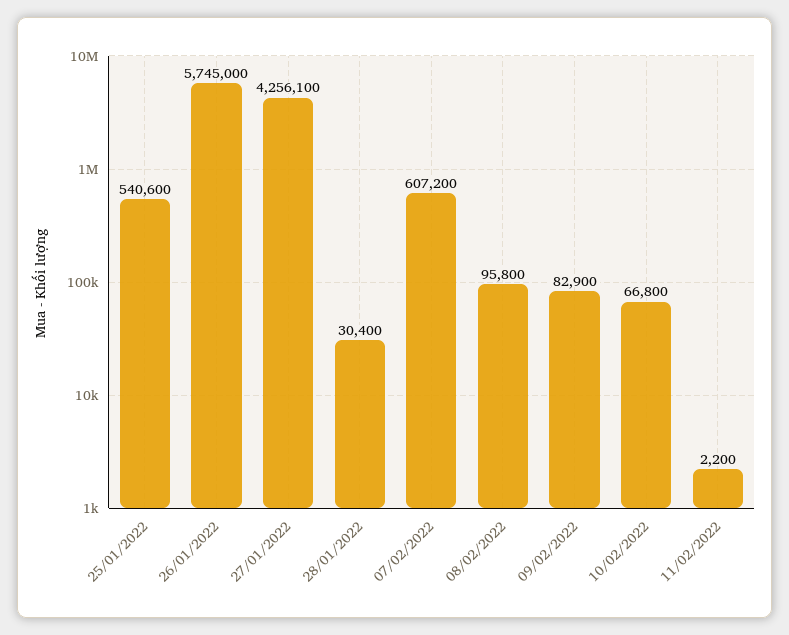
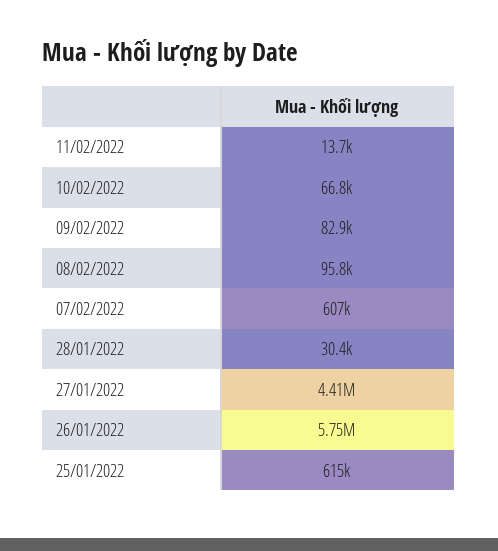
  {
-   "25/01/2022": 540600,
+   "25/01/2022": 615000,
    "26/01/2022": 5745000,
-   "27/01/2022": 4256100,
+   "27/01/2022": 4410000,
    "28/01/2022": 30400,
    "07/02/2022": 607200,
    "08/02/2022": 95800,
    "09/02/2022": 82900,
    "10/02/2022": 66800,
-   "11/02/2022": 2200
+   "11/02/2022": 13700
  }

